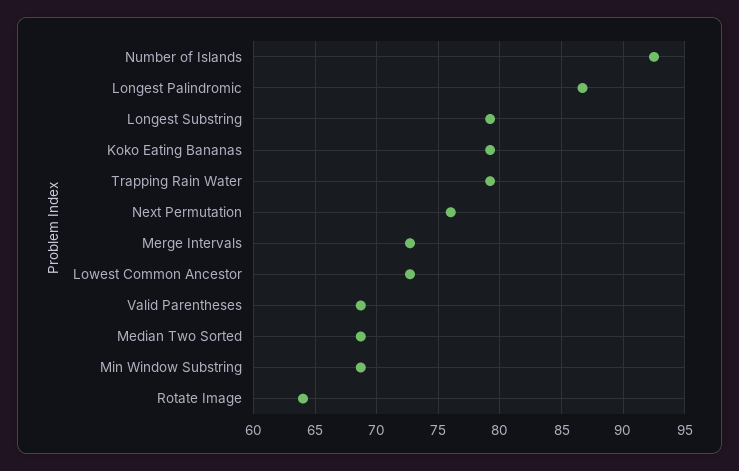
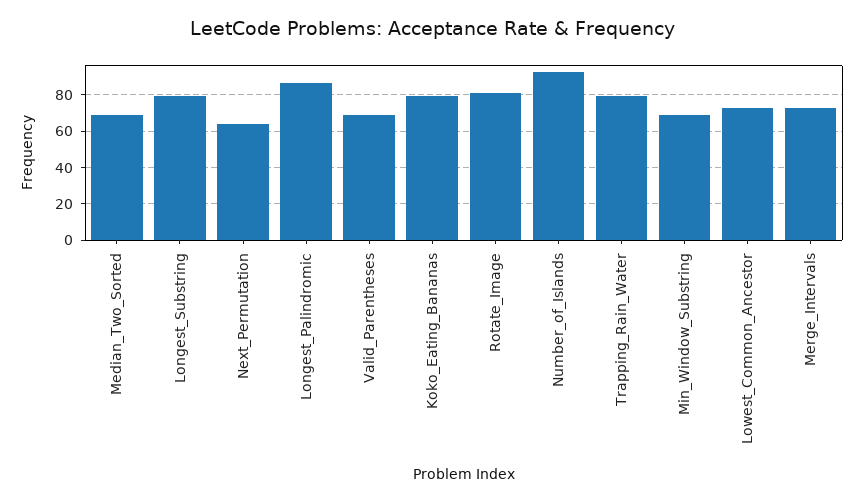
  {
    "Number of Islands": 92.5,
    "Longest Palindromic": 86.5,
    "Longest Substring": 79,
    "Koko Eating Bananas": 79,
    "Trapping Rain Water": 79,
-   "Next Permutation": 76,
+   "Next Permutation": 65,
    "Merge Intervals": 72.5,
    "Lowest Common Ancestor": 72.5,
    "Valid Parentheses": 68.5,
    "Median Two Sorted": 68.5,
    "Min Window Substring": 68.5,
-   "Rotate Image": 64
+   "Rotate Image": 80
  }

